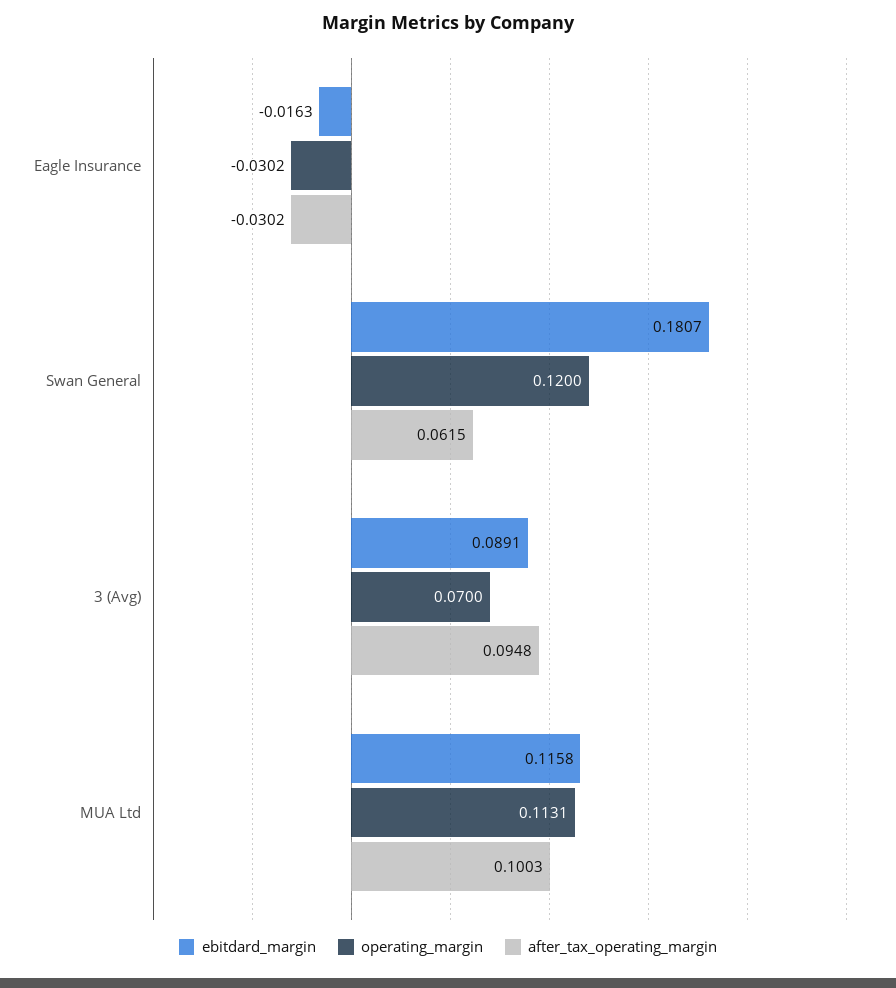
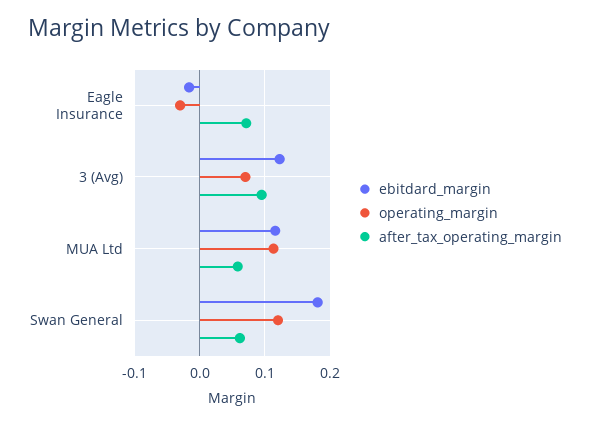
  {
    "ebitdard_margin": {
      "Eagle Insurance": -0.0163,
      "Swan General": 0.1807,
-     "3 (Avg)": 0.0891,
+     "3 (Avg)": 0.12,
      "MUA Ltd": 0.1158
    },
    "operating_margin": {
      "Eagle Insurance": -0.0302,
      "Swan General": 0.12,
      "3 (Avg)": 0.07,
      "MUA Ltd": 0.1131
    },
    "after_tax_operating_margin": {
-     "Eagle Insurance": -0.0302,
+     "Eagle Insurance": 0.07,
      "Swan General": 0.0615,
      "3 (Avg)": 0.0948,
-     "MUA Ltd": 0.1003
+     "MUA Ltd": 0.06
    }
  }

